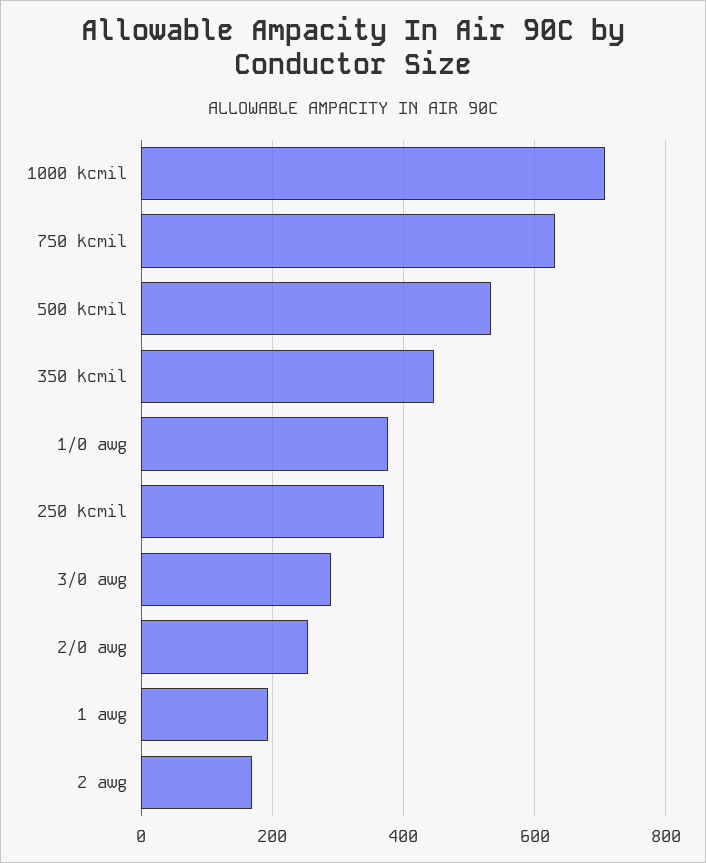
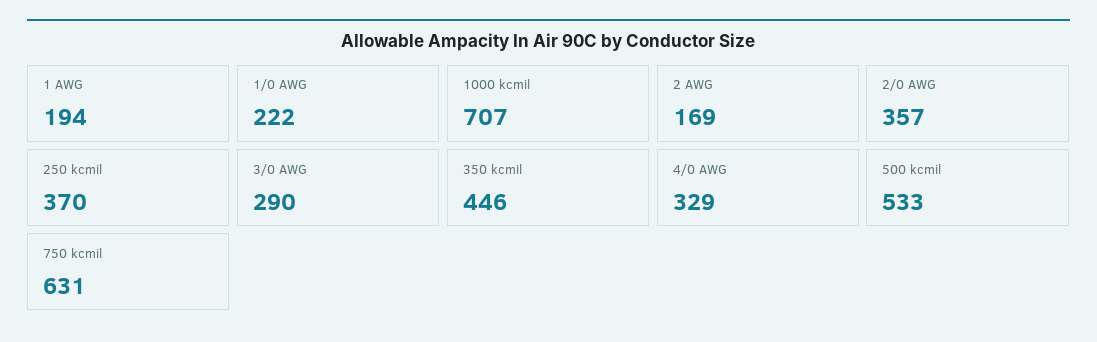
  {
    "1000 kcmil": 707,
    "750 kcmil": 631,
    "500 kcmil": 533,
    "350 kcmil": 446,
-   "1/0 awg": 380,
+   "1/0 awg": 222,
    "250 kcmil": 370,
    "3/0 awg": 290,
-   "2/0 awg": 260,
+   "2/0 awg": 357,
    "1 awg": 194,
-   "2 awg": 169
+   "2 awg": 169,
+   "4/0 AWG": 329
  }

